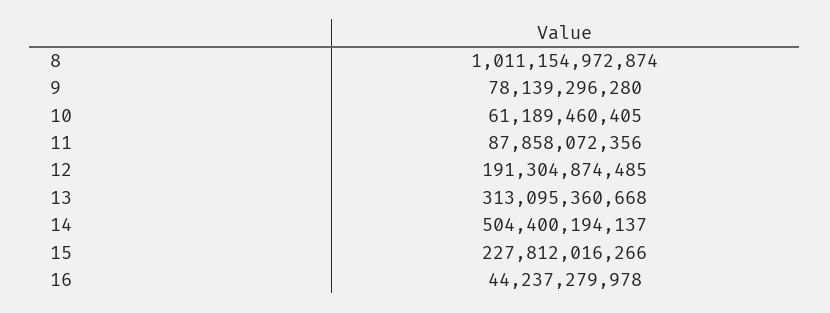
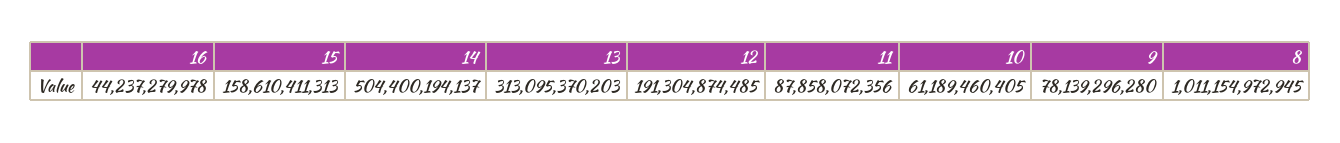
  {
-   "8": 1011154972874,
+   "8": 1011154972945,
    "9": 78139296280,
    "10": 61189460405,
    "11": 87858072356,
    "12": 191304874485,
-   "13": 313095360668,
+   "13": 313095370203,
    "14": 504400194137,
-   "15": 227812016266,
+   "15": 158610411313,
    "16": 44237279978
  }

